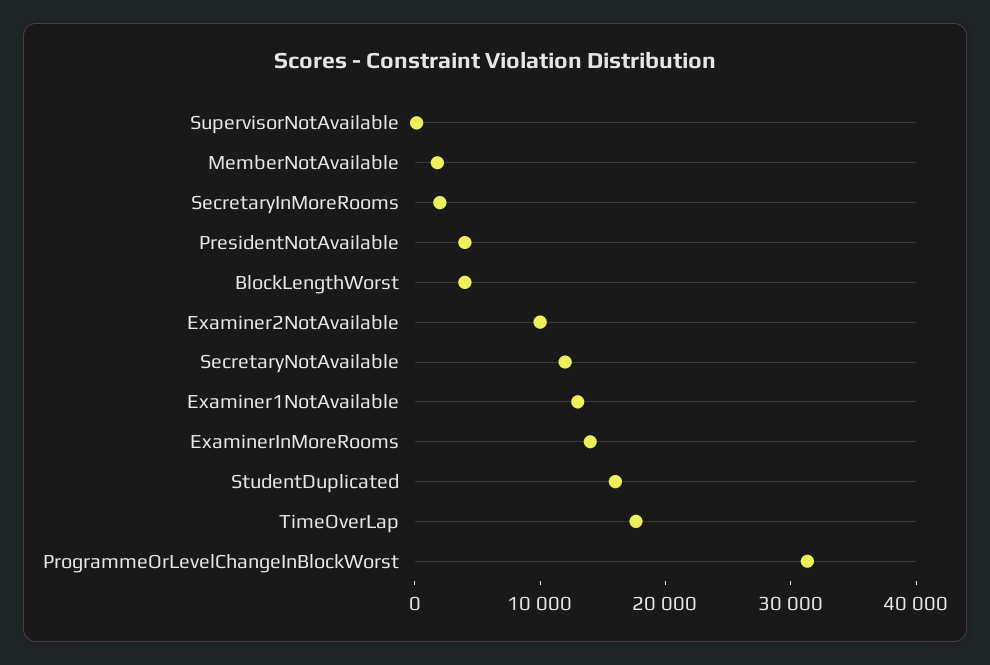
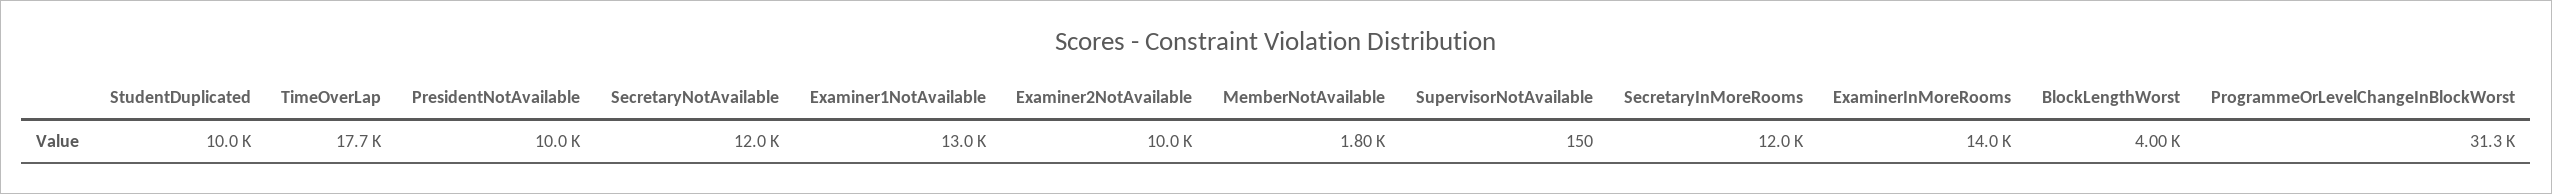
  {
    "SupervisorNotAvailable": 150,
    "MemberNotAvailable": 1800,
-   "SecretaryInMoreRooms": 2000,
+   "SecretaryInMoreRooms": 12000,
-   "PresidentNotAvailable": 4000,
+   "PresidentNotAvailable": 10000,
    "BlockLengthWorst": 4000,
    "Examiner2NotAvailable": 10000,
    "SecretaryNotAvailable": 12000,
    "Examiner1NotAvailable": 13000,
    "ExaminerInMoreRooms": 14000,
-   "StudentDuplicated": 16000,
+   "StudentDuplicated": 10000,
    "TimeOverLap": 17700,
    "ProgrammeOrLevelChangeInBlockWorst": 31300
  }

